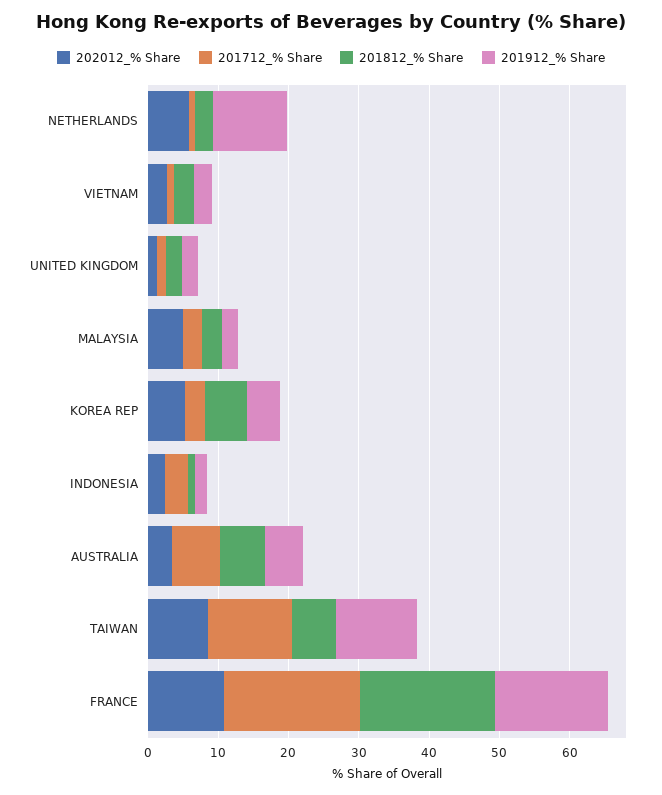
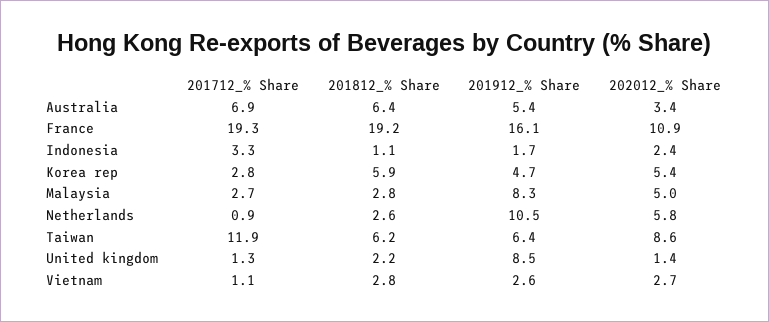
  {
    "202012_% Share": {
      "NETHERLANDS": 5.8,
      "VIETNAM": 2.7,
      "UNITED KINGDOM": 1.4,
      "MALAYSIA": 5,
      "KOREA REP": 5.4,
      "INDONESIA": 2.4,
      "AUSTRALIA": 3.4,
      "TAIWAN": 8.6,
      "FRANCE": 10.9
    },
    "201712_% Share": {
      "NETHERLANDS": 0.9,
      "VIETNAM": 1.1,
      "UNITED KINGDOM": 1.3,
      "MALAYSIA": 2.7,
      "KOREA REP": 2.8,
      "INDONESIA": 3.3,
      "AUSTRALIA": 6.9,
      "TAIWAN": 11.9,
      "FRANCE": 19.3
    },
    "201812_% Share": {
      "NETHERLANDS": 2.6,
      "VIETNAM": 2.8,
      "UNITED KINGDOM": 2.2,
      "MALAYSIA": 2.8,
      "KOREA REP": 5.9,
      "INDONESIA": 1.1,
      "AUSTRALIA": 6.4,
      "TAIWAN": 6.2,
      "FRANCE": 19.2
    },
    "201912_% Share": {
      "NETHERLANDS": 10.5,
      "VIETNAM": 2.6,
-     "UNITED KINGDOM": 2,
+     "UNITED KINGDOM": 8.5,
-     "MALAYSIA": 2,
+     "MALAYSIA": 8.3,
      "KOREA REP": 4.7,
      "INDONESIA": 1.7,
      "AUSTRALIA": 5.4,
-     "TAIWAN": 12,
+     "TAIWAN": 6.4,
      "FRANCE": 16.1
    }
  }

